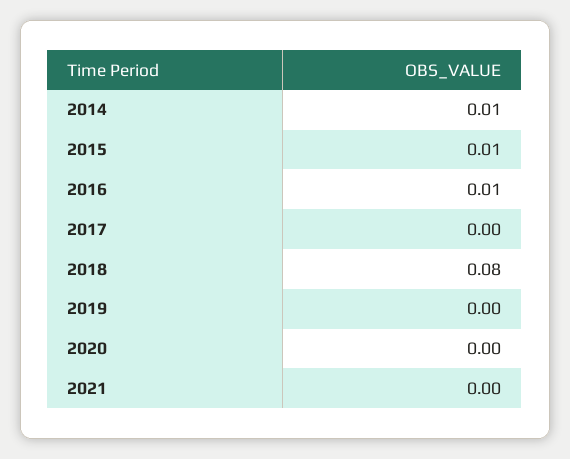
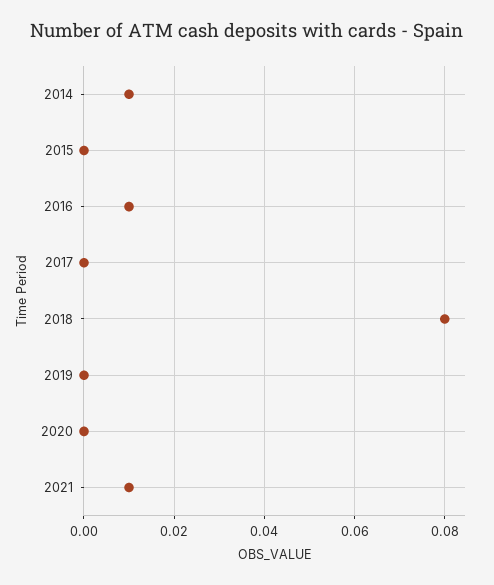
  {
    "2014": 0.01,
-   "2015": 0.01,
+   "2015": 0,
    "2016": 0.01,
    "2017": 0,
    "2018": 0.08,
    "2019": 0,
    "2020": 0,
-   "2021": 0
+   "2021": 0.01
  }

